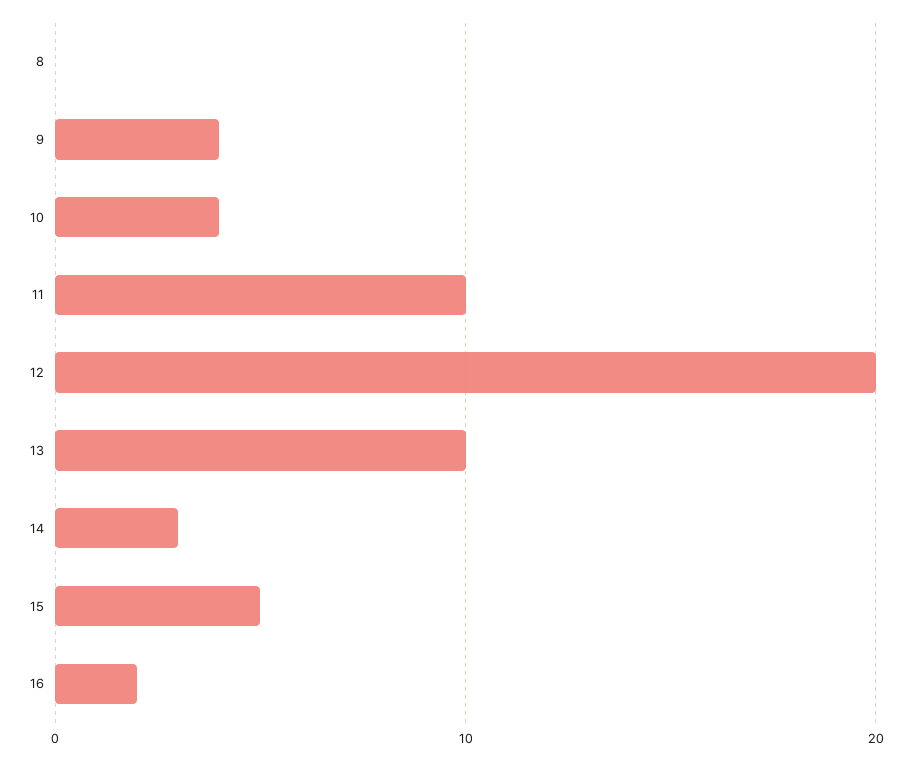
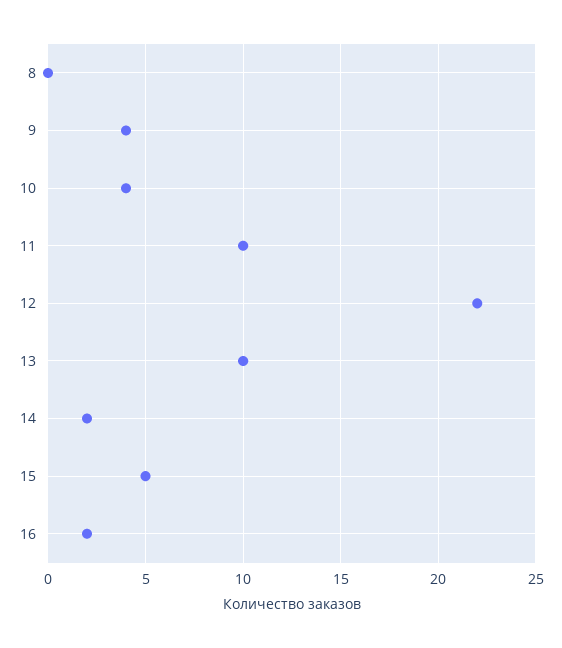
  {
    "8": 0,
    "9": 4,
    "10": 4,
    "11": 10,
-   "12": 20,
+   "12": 22,
    "13": 10,
-   "14": 3,
+   "14": 2,
    "15": 5,
    "16": 2
  }

